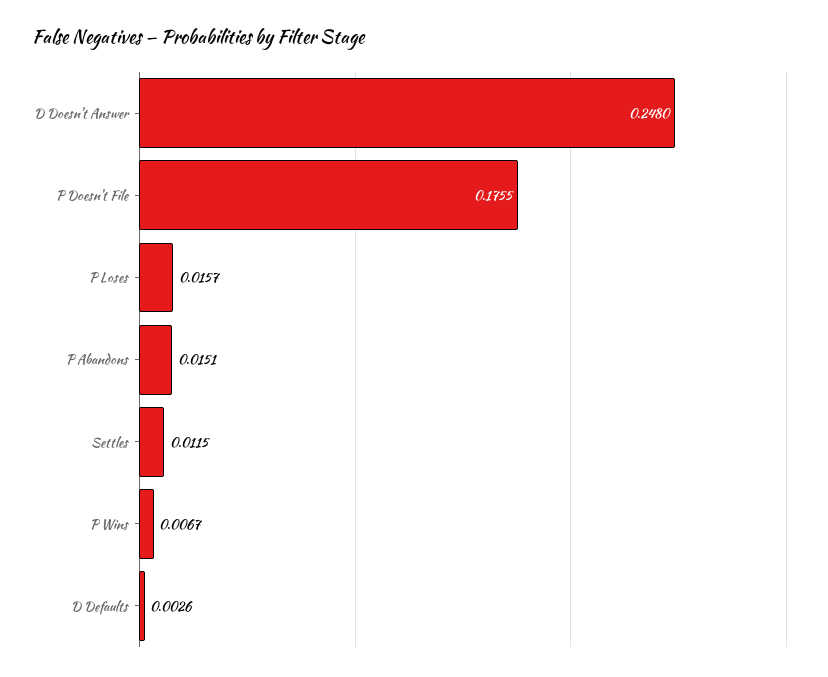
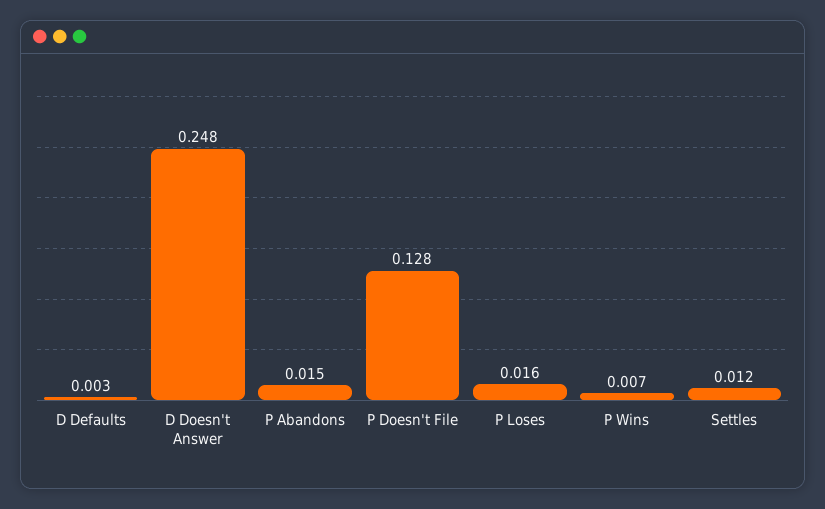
  {
    "D Doesn't Answer": 0.248,
-   "P Doesn't File": 0.1755,
+   "P Doesn't File": 0.128,
    "P Loses": 0.0157,
    "P Abandons": 0.0151,
    "Settles": 0.0115,
    "P Wins": 0.0067,
    "D Defaults": 0.0026
  }

